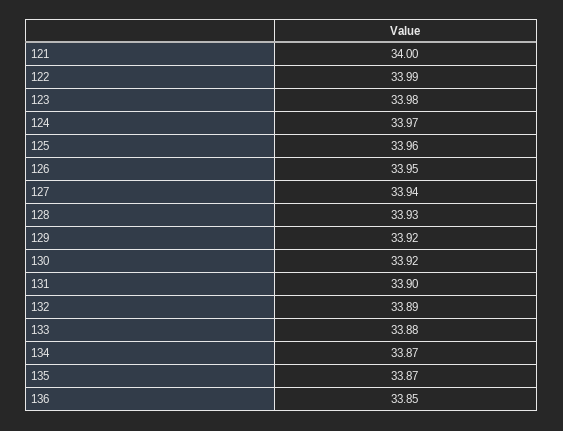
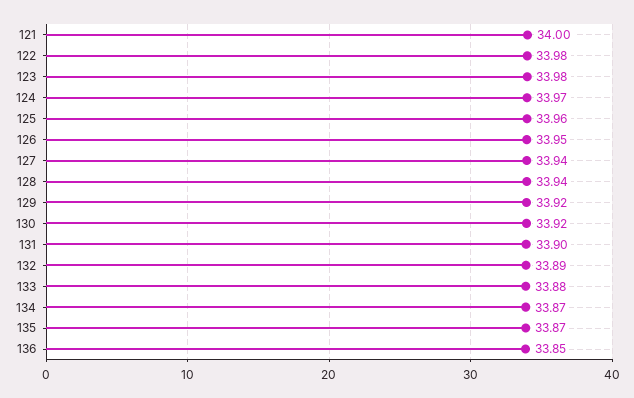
  {
    "121": 34,
-   "122": 33.99,
+   "122": 33.98,
    "123": 33.98,
    "124": 33.97,
    "125": 33.96,
    "126": 33.95,
    "127": 33.94,
-   "128": 33.93,
+   "128": 33.94,
    "129": 33.92,
    "130": 33.92,
    "131": 33.9,
    "132": 33.89,
    "133": 33.88,
    "134": 33.87,
    "135": 33.87,
    "136": 33.85
  }

